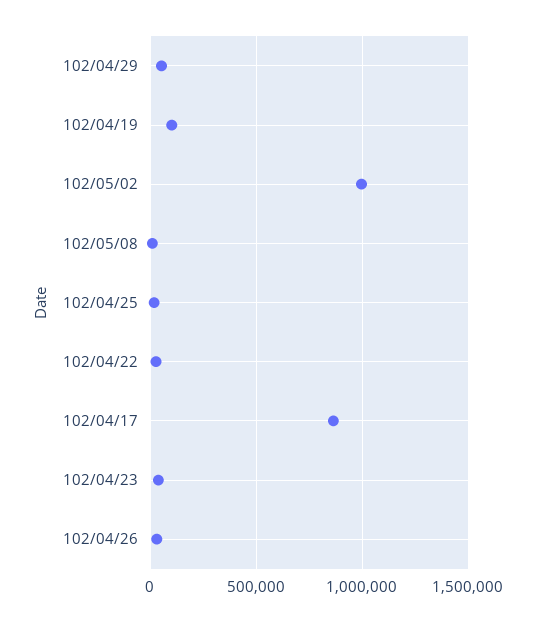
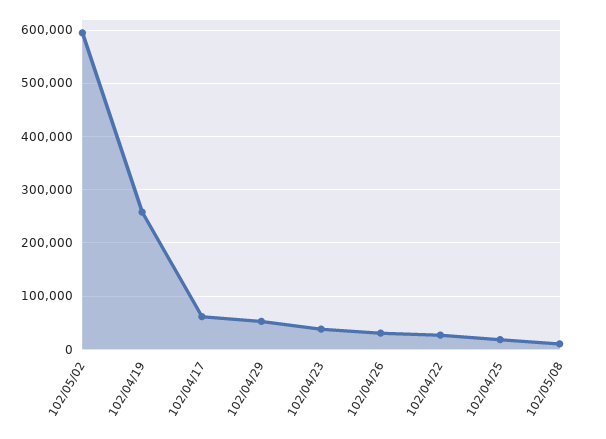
  {
    "102/04/29": 60000,
-   "102/04/19": 100000,
+   "102/04/19": 260000,
-   "102/05/02": 1000000,
+   "102/05/02": 600000,
    "102/05/08": 20000,
    "102/04/25": 20000,
    "102/04/22": 20000,
-   "102/04/17": 850000,
+   "102/04/17": 60000,
    "102/04/23": 40000,
    "102/04/26": 40000
  }

